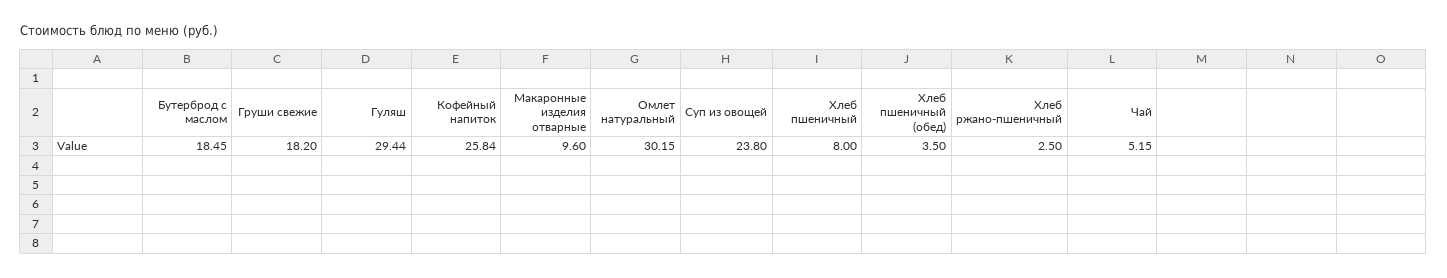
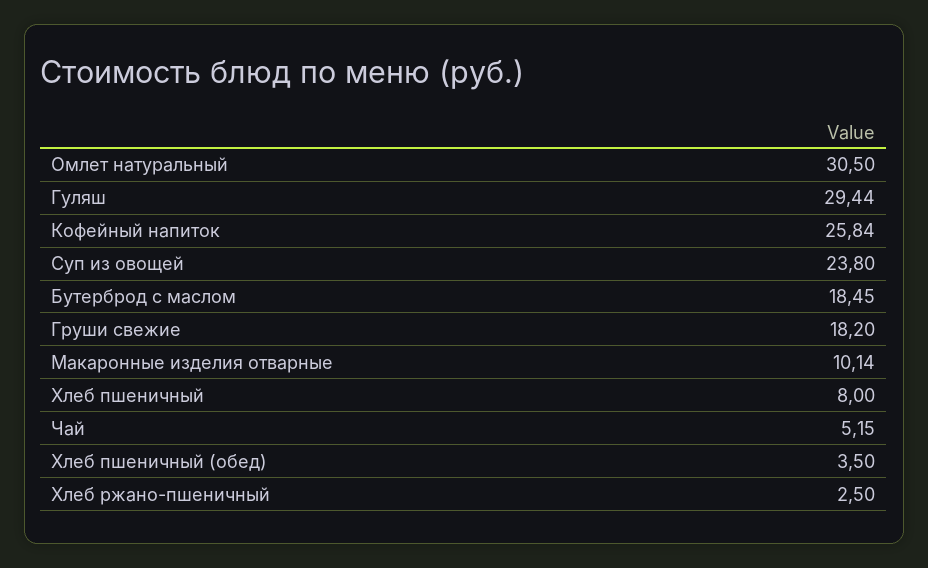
  {
    "Бутерброд с маслом": 18.45,
    "Груши свежие": 18.2,
    "Гуляш": 29.44,
    "Кофейный напиток": 25.84,
-   "Макаронные изделия отварные": 9.6,
+   "Макаронные изделия отварные": 10.14,
-   "Омлет натуральный": 30.15,
+   "Омлет натуральный": 30.5,
    "Суп из овощей": 23.8,
    "Хлеб пшеничный": 8,
    "Хлеб пшеничный (обед)": 3.5,
    "Хлеб ржано-пшеничный": 2.5,
    "Чай": 5.15
  }

